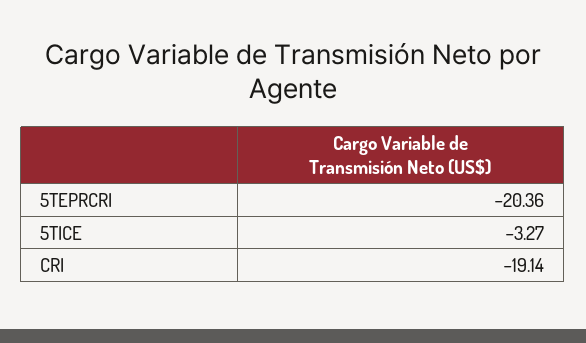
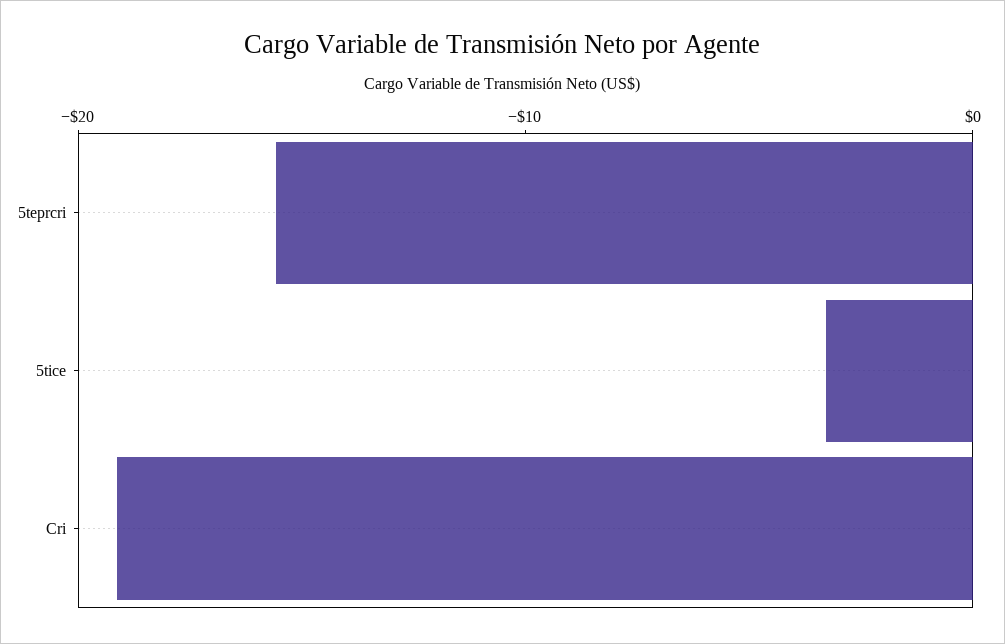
  {
-   "5TEPRCRI": -20.36,
+   "5TEPRCRI": -16,
    "5TICE": -3.27,
    "CRI": -19.14
  }

